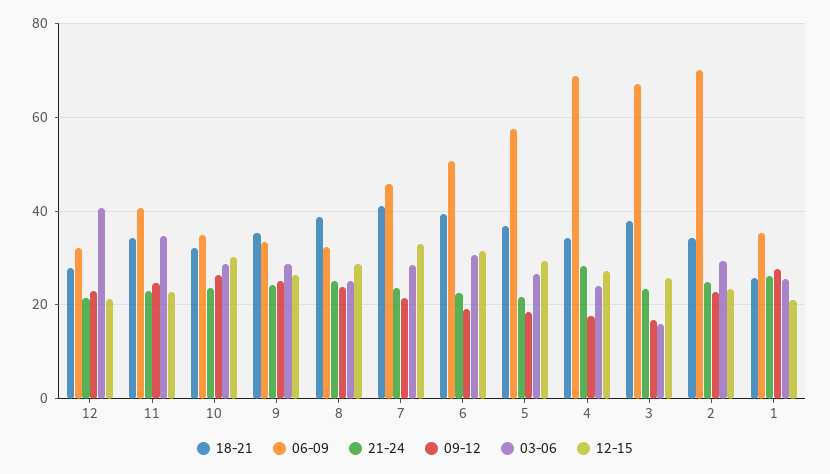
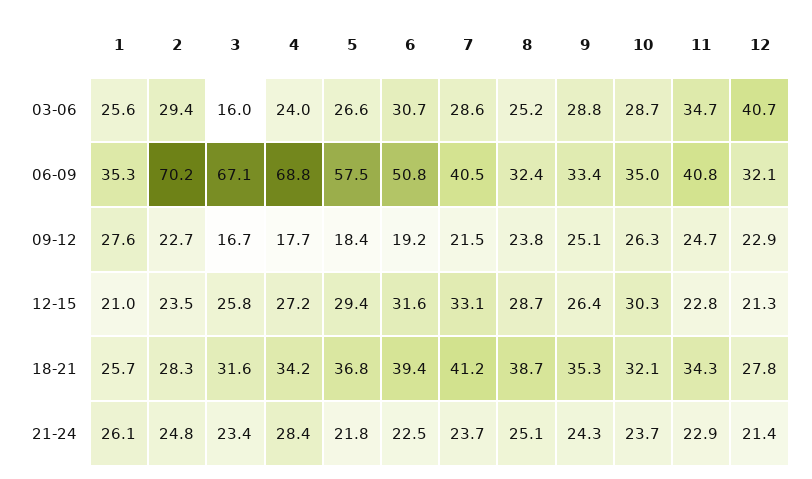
  {
    "18-21": {
      "12": 27.8,
      "11": 34.3,
      "10": 32.1,
      "9": 35.3,
      "8": 38.7,
      "7": 41.2,
      "6": 39.4,
      "5": 36.8,
      "4": 34.2,
-     "3": 38,
+     "3": 31.6,
-     "2": 34,
+     "2": 28.3,
      "1": 25.7
    },
    "06-09": {
      "12": 32.1,
      "11": 40.8,
      "10": 35,
      "9": 33.4,
      "8": 32.4,
-     "7": 46,
+     "7": 40.5,
      "6": 50.8,
      "5": 57.5,
      "4": 68.8,
      "3": 67.1,
      "2": 70.2,
      "1": 35.3
    },
    "21-24": {
      "12": 21.4,
      "11": 22.9,
      "10": 23.7,
      "9": 24.3,
      "8": 25.1,
      "7": 23.7,
      "6": 22.5,
      "5": 21.8,
      "4": 28.4,
      "3": 23.4,
      "2": 24.8,
      "1": 26.1
    },
    "09-12": {
      "12": 22.9,
      "11": 24.7,
      "10": 26.3,
      "9": 25.1,
      "8": 23.8,
      "7": 21.5,
      "6": 19.2,
      "5": 18.4,
      "4": 17.7,
      "3": 16.7,
      "2": 22.7,
      "1": 27.6
    },
    "03-06": {
      "12": 40.7,
      "11": 34.7,
      "10": 28.7,
      "9": 28.8,
      "8": 25.2,
      "7": 28.6,
      "6": 30.7,
      "5": 26.6,
      "4": 24,
      "3": 16,
      "2": 29.4,
      "1": 25.6
    },
    "12-15": {
      "12": 21.3,
      "11": 22.8,
      "10": 30.3,
      "9": 26.4,
      "8": 28.7,
      "7": 33.1,
      "6": 31.6,
      "5": 29.4,
      "4": 27.2,
      "3": 25.8,
      "2": 23.5,
      "1": 21
    }
  }

